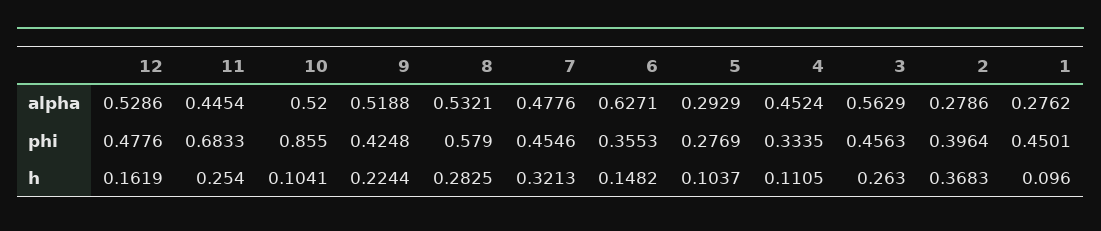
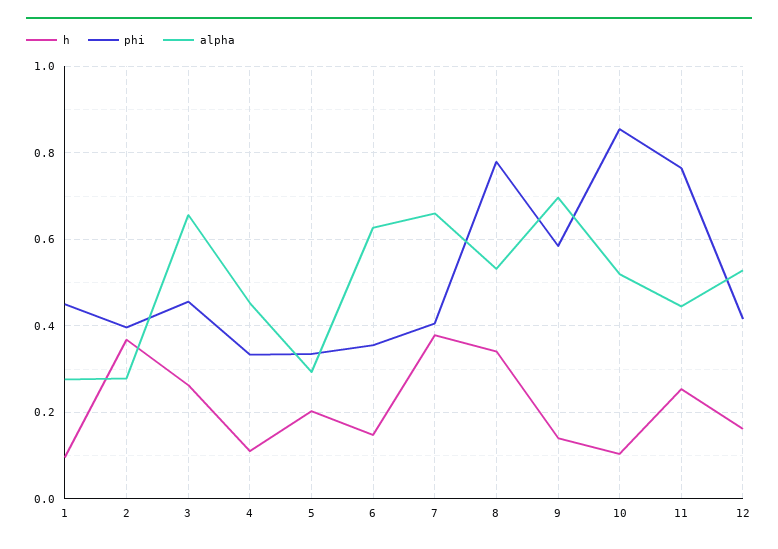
  {
    "alpha": {
      "12": 0.5286,
      "11": 0.4454,
      "10": 0.52,
-     "9": 0.5188,
+     "9": 0.7,
      "8": 0.5321,
-     "7": 0.4776,
+     "7": 0.66,
      "6": 0.6271,
      "5": 0.2929,
      "4": 0.4524,
-     "3": 0.5629,
+     "3": 0.66,
      "2": 0.2786,
      "1": 0.2762
    },
    "phi": {
-     "12": 0.4776,
+     "12": 0.42,
-     "11": 0.6833,
+     "11": 0.76,
      "10": 0.855,
-     "9": 0.4248,
+     "9": 0.58,
-     "8": 0.579,
+     "8": 0.78,
-     "7": 0.4546,
+     "7": 0.4,
      "6": 0.3553,
-     "5": 0.2769,
+     "5": 0.34,
      "4": 0.3335,
      "3": 0.4563,
      "2": 0.3964,
      "1": 0.4501
    },
    "h": {
      "12": 0.1619,
      "11": 0.254,
      "10": 0.1041,
-     "9": 0.2244,
+     "9": 0.14,
-     "8": 0.2825,
+     "8": 0.34,
-     "7": 0.3213,
+     "7": 0.38,
      "6": 0.1482,
-     "5": 0.1037,
+     "5": 0.2,
      "4": 0.1105,
      "3": 0.263,
      "2": 0.3683,
      "1": 0.096
    }
  }

